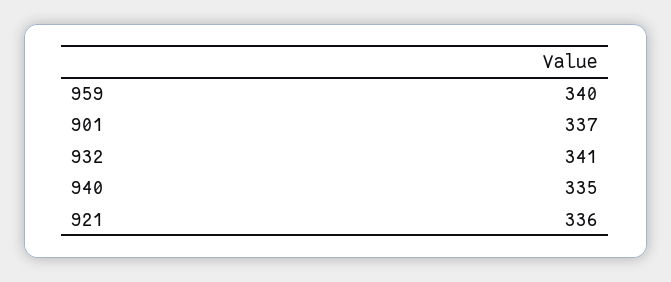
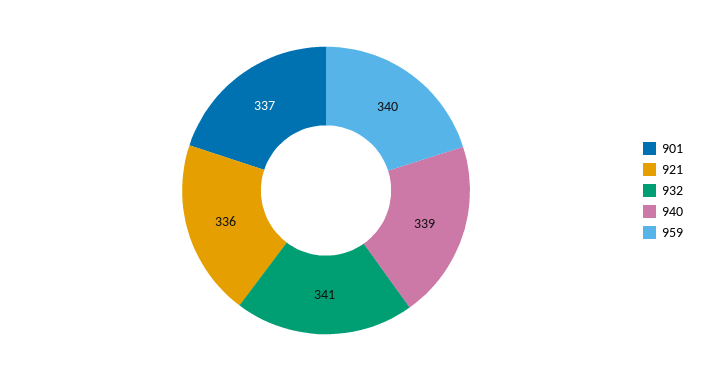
  {
    "959": 340,
    "901": 337,
    "932": 341,
-   "940": 335,
+   "940": 339,
    "921": 336
  }

